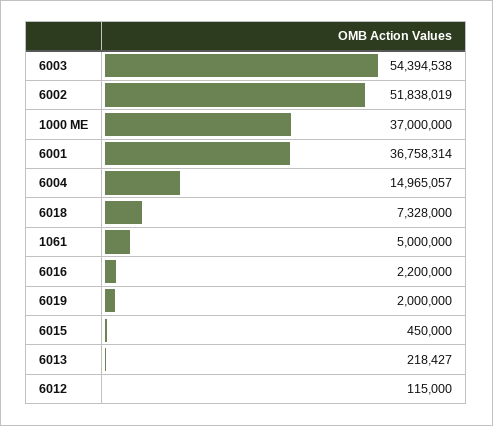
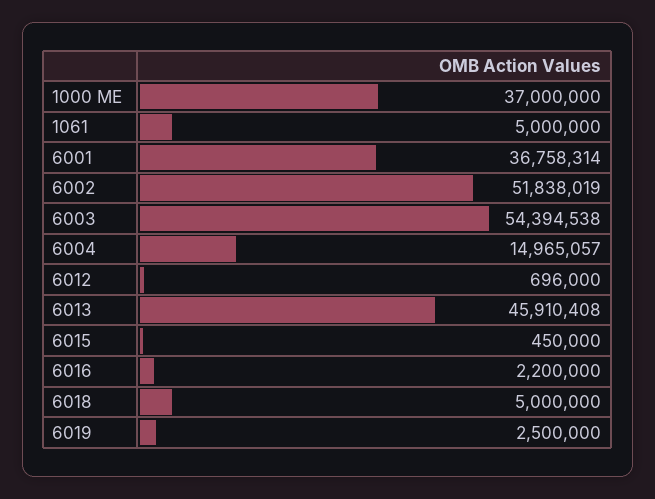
  {
    "6003": 54394538,
    "6002": 51838019,
    "1000 ME": 37000000,
    "6001": 36758314,
    "6004": 14965057,
-   "6018": 7328000,
+   "6018": 5000000,
    "1061": 5000000,
    "6016": 2200000,
-   "6019": 2000000,
+   "6019": 2500000,
    "6015": 450000,
-   "6013": 218427,
+   "6013": 45910408,
-   "6012": 115000
+   "6012": 696000
  }

